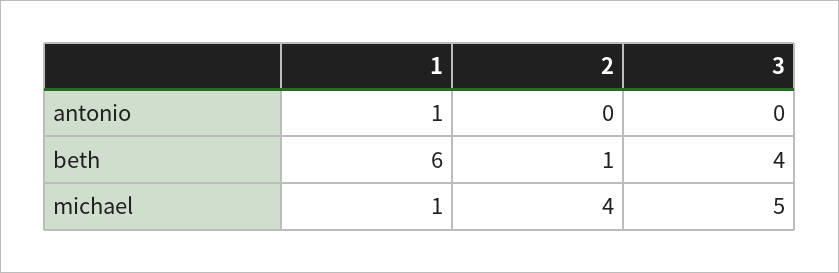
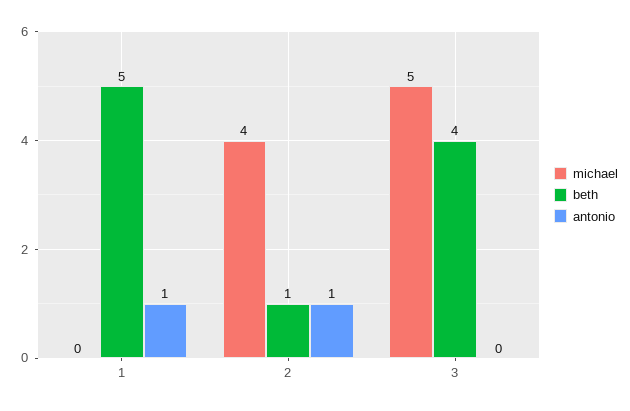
  {
    "antonio": {
      "1": 1,
-     "2": 0,
+     "2": 1,
      "3": 0
    },
    "beth": {
-     "1": 6,
+     "1": 5,
      "2": 1,
      "3": 4
    },
    "michael": {
-     "1": 1,
+     "1": 0,
      "2": 4,
      "3": 5
    }
  }

